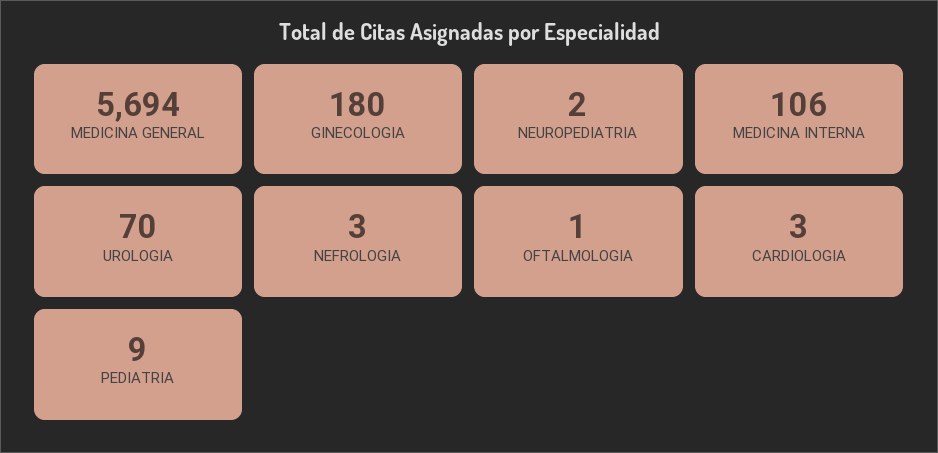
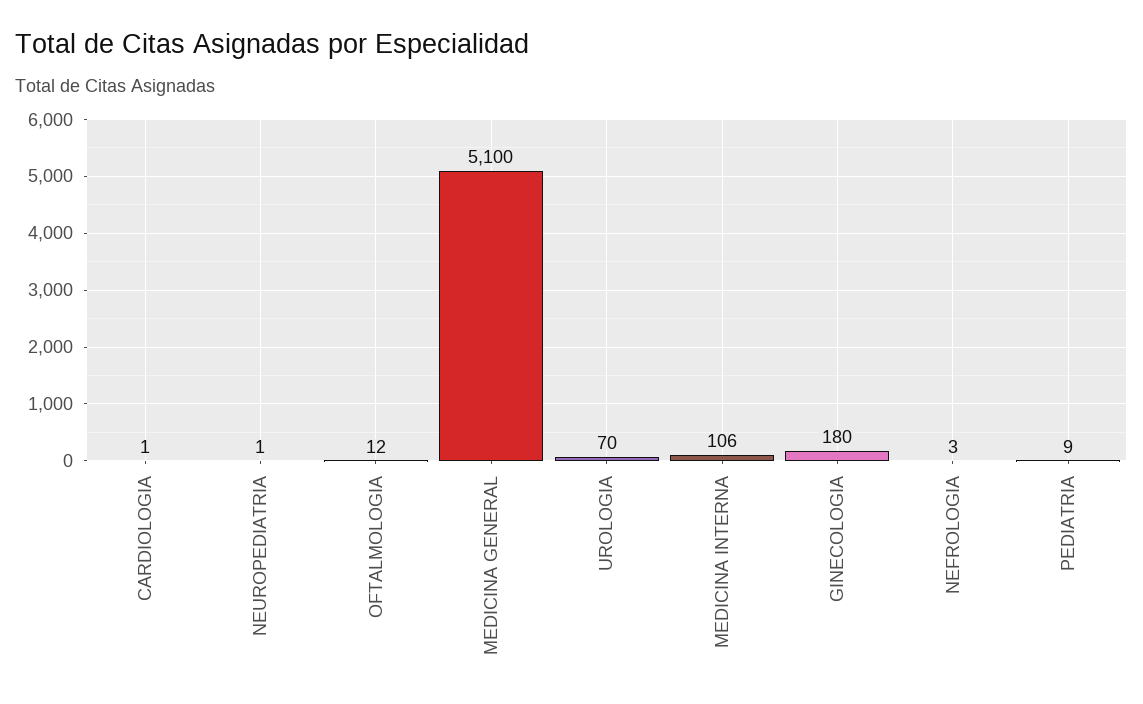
  {
-   "MEDICINA GENERAL": 5694,
+   "MEDICINA GENERAL": 5100,
    "GINECOLOGIA": 180,
-   "NEUROPEDIATRIA": 2,
+   "NEUROPEDIATRIA": 1,
    "MEDICINA INTERNA": 106,
    "UROLOGIA": 70,
    "NEFROLOGIA": 3,
-   "OFTALMOLOGIA": 1,
+   "OFTALMOLOGIA": 12,
-   "CARDIOLOGIA": 3,
+   "CARDIOLOGIA": 1,
    "PEDIATRIA": 9
  }

